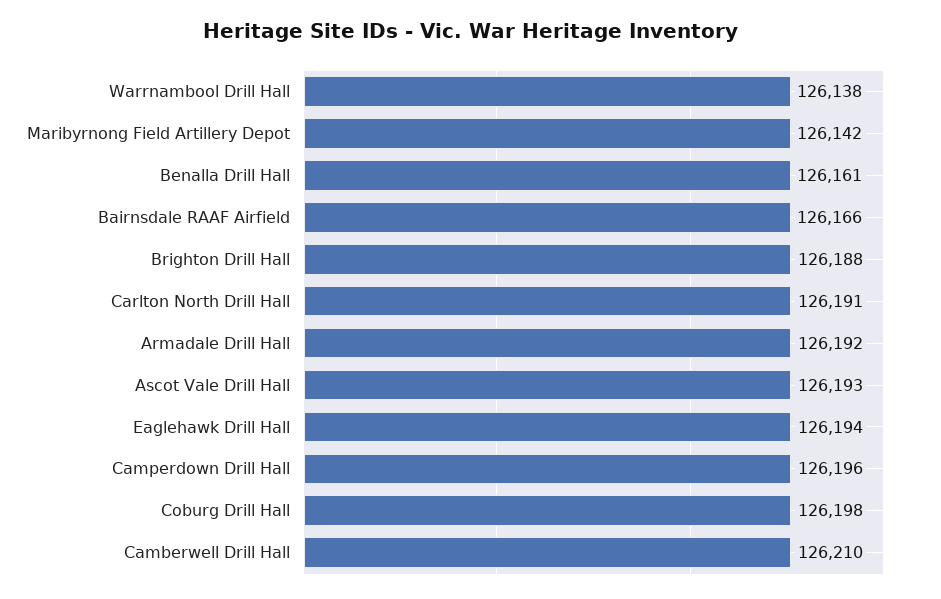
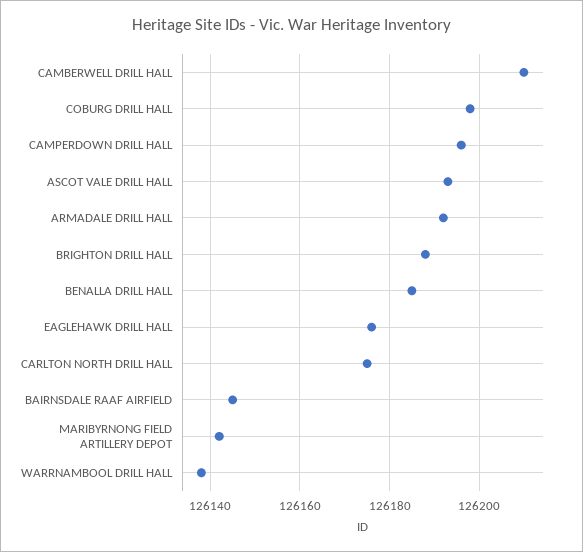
  {
    "Warrnambool Drill Hall": 126138,
    "Maribyrnong Field Artillery Depot": 126142,
-   "Benalla Drill Hall": 126161,
+   "Benalla Drill Hall": 126185,
-   "Bairnsdale RAAF Airfield": 126166,
+   "Bairnsdale RAAF Airfield": 126145,
    "Brighton Drill Hall": 126188,
-   "Carlton North Drill Hall": 126191,
+   "Carlton North Drill Hall": 126175,
    "Armadale Drill Hall": 126192,
    "Ascot Vale Drill Hall": 126193,
-   "Eaglehawk Drill Hall": 126194,
+   "Eaglehawk Drill Hall": 126175,
    "Camperdown Drill Hall": 126196,
    "Coburg Drill Hall": 126198,
    "Camberwell Drill Hall": 126210
  }

